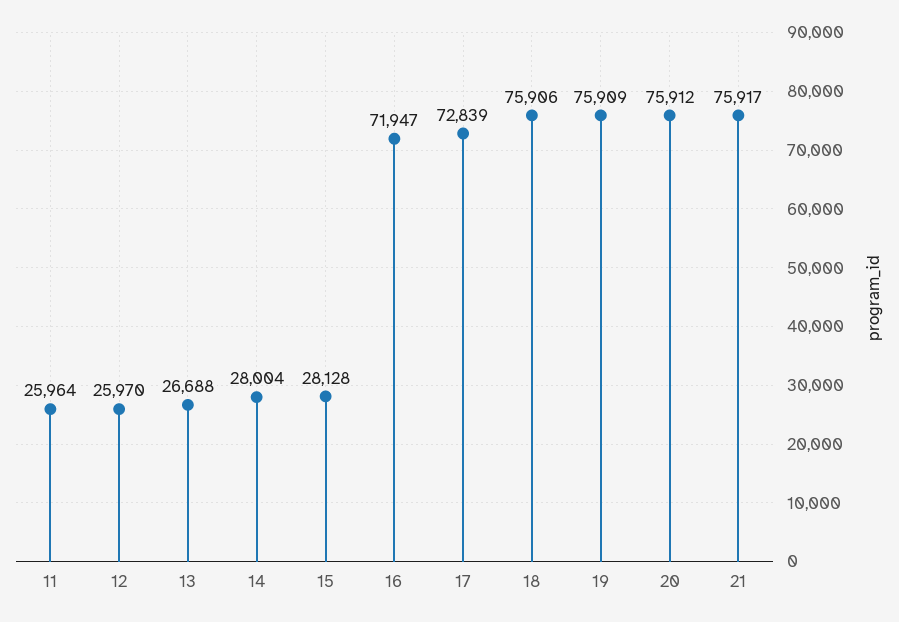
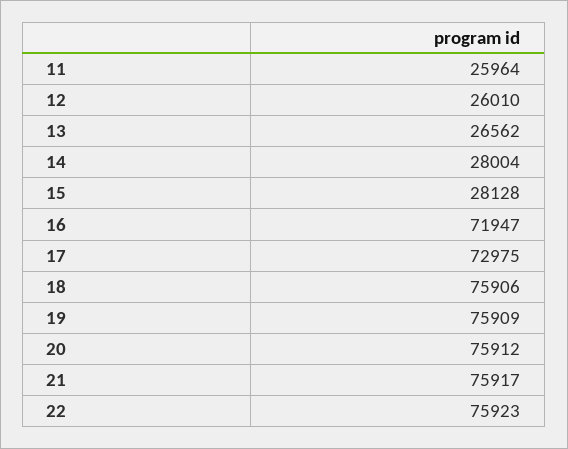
  {
    "11": 25964,
-   "12": 25970,
+   "12": 26010,
-   "13": 26688,
+   "13": 26562,
    "14": 28004,
    "15": 28128,
    "16": 71947,
-   "17": 72839,
+   "17": 72975,
    "18": 75906,
    "19": 75909,
    "20": 75912,
-   "21": 75917
+   "21": 75917,
+   "22": 75923
  }

